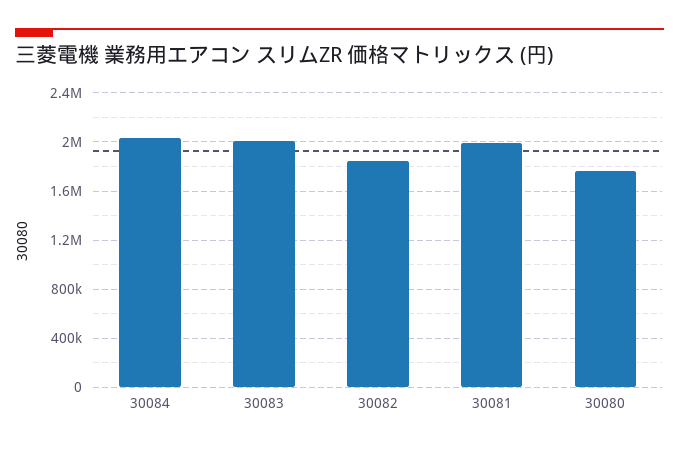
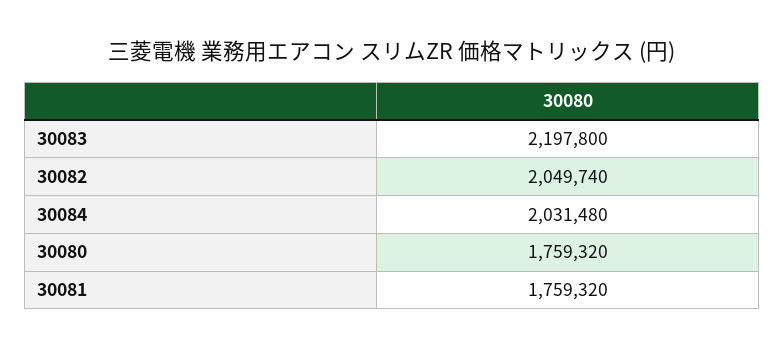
  {
    "30084": 2031480,
-   "30083": 2000000,
+   "30083": 2197800,
-   "30082": 1850000,
+   "30082": 2049740,
-   "30081": 2000000,
+   "30081": 1759320,
    "30080": 1759320
  }

